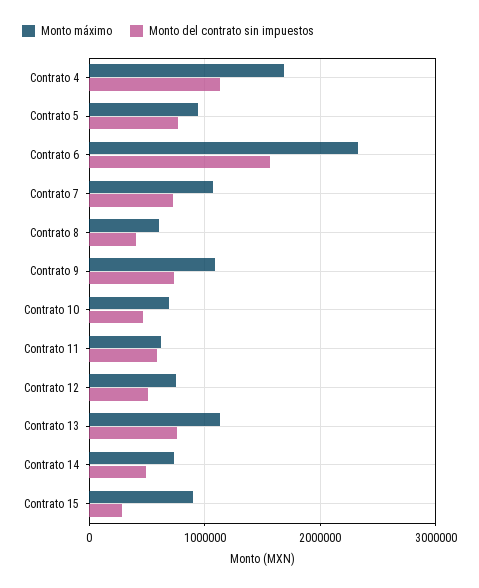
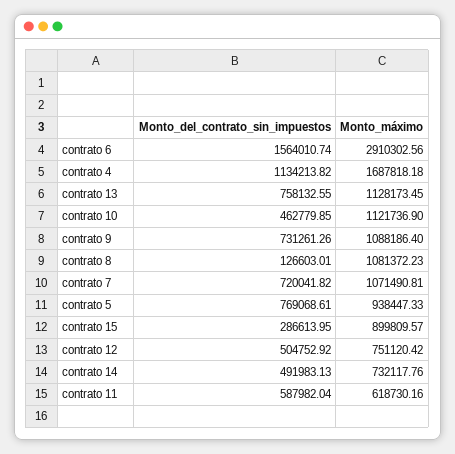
  {
    "Monto máximo": {
      "Contrato 4": 1687818.18,
      "Contrato 5": 938447.33,
-     "Contrato 6": 2300000,
+     "Contrato 6": 2910302.56,
      "Contrato 7": 1071490.81,
-     "Contrato 8": 600000,
+     "Contrato 8": 1081372.23,
      "Contrato 9": 1088186.4,
-     "Contrato 10": 700000,
+     "Contrato 10": 1121736.9,
      "Contrato 11": 618730.16,
      "Contrato 12": 751120.42,
      "Contrato 13": 1128173.45,
      "Contrato 14": 732117.76,
      "Contrato 15": 899809.57
    },
    "Monto del contrato sin impuestos": {
      "Contrato 4": 1134213.82,
      "Contrato 5": 769068.61,
      "Contrato 6": 1564010.74,
      "Contrato 7": 720041.82,
-     "Contrato 8": 400000,
+     "Contrato 8": 126603.01,
      "Contrato 9": 731261.26,
      "Contrato 10": 462779.85,
      "Contrato 11": 587982.04,
      "Contrato 12": 504752.92,
      "Contrato 13": 758132.55,
      "Contrato 14": 491983.13,
      "Contrato 15": 286613.95
    }
  }

